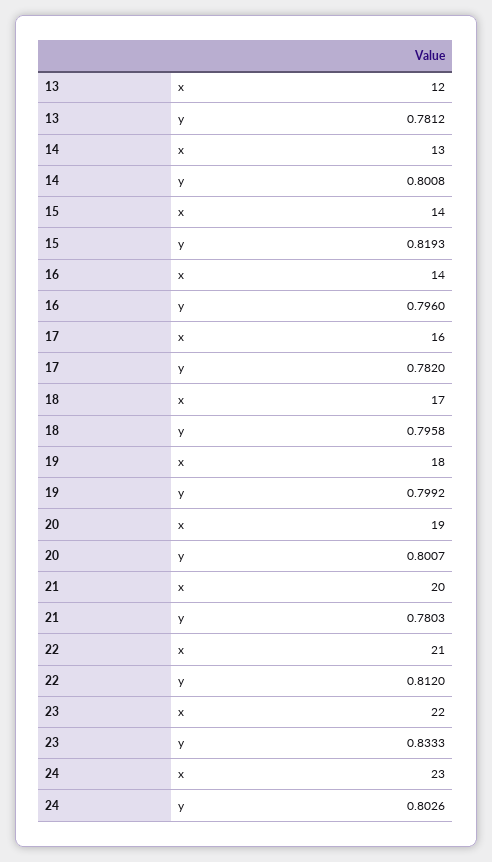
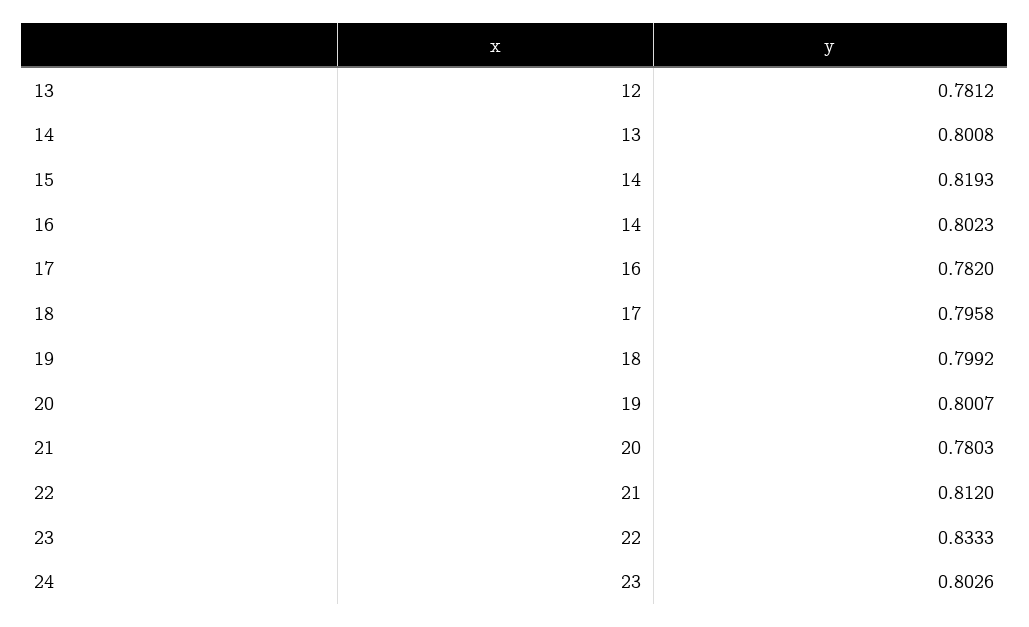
  {
    "13": {
      "x": 12,
      "y": 0.7812
    },
    "14": {
      "x": 13,
      "y": 0.8008
    },
    "15": {
      "x": 14,
      "y": 0.8193
    },
    "16": {
      "x": 14,
-     "y": 0.796
+     "y": 0.8023
    },
    "17": {
      "x": 16,
      "y": 0.782
    },
    "18": {
      "x": 17,
      "y": 0.7958
    },
    "19": {
      "x": 18,
      "y": 0.7992
    },
    "20": {
      "x": 19,
      "y": 0.8007
    },
    "21": {
      "x": 20,
      "y": 0.7803
    },
    "22": {
      "x": 21,
      "y": 0.812
    },
    "23": {
      "x": 22,
      "y": 0.8333
    },
    "24": {
      "x": 23,
      "y": 0.8026
    }
  }

